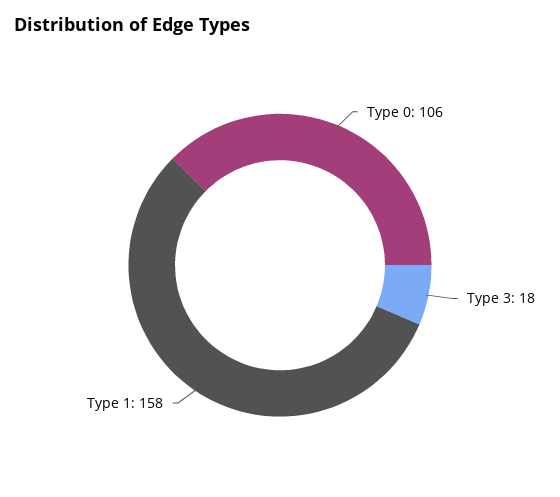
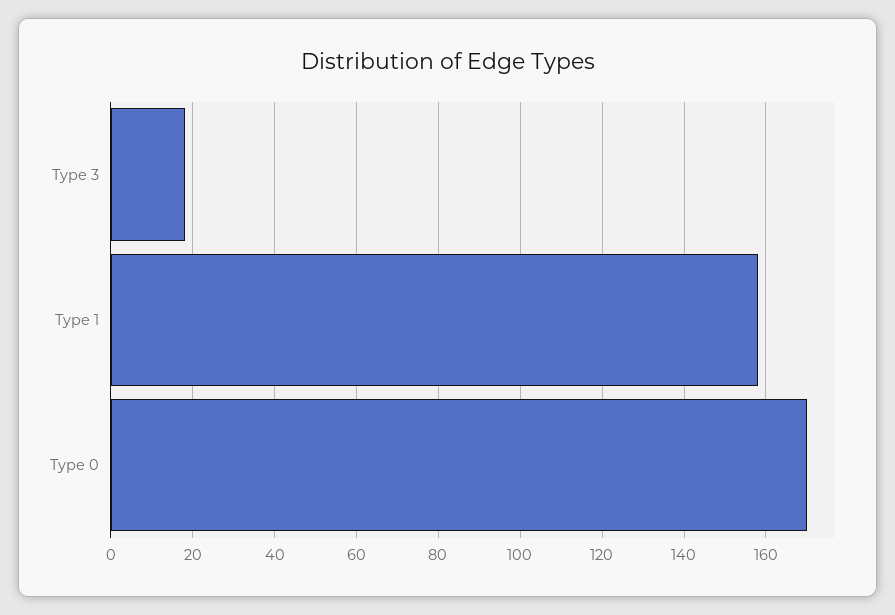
  {
-   "Type 0": 106,
+   "Type 0": 170,
    "Type 3": 18,
    "Type 1": 158
  }

